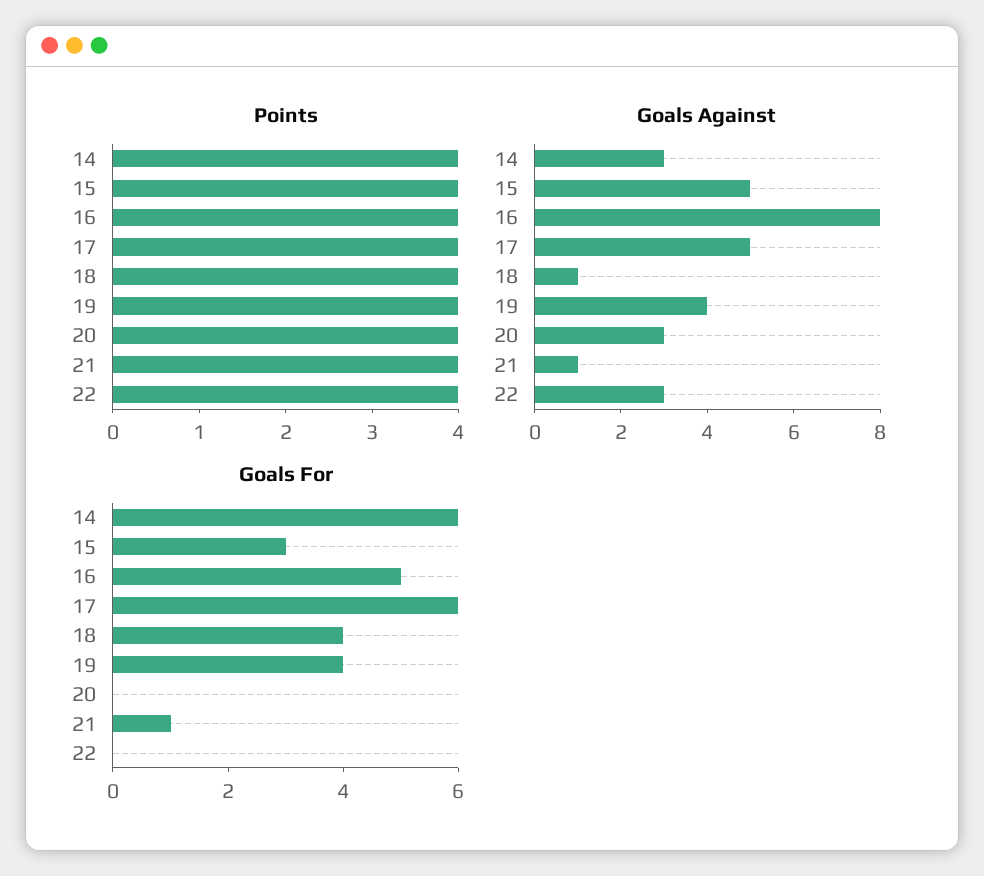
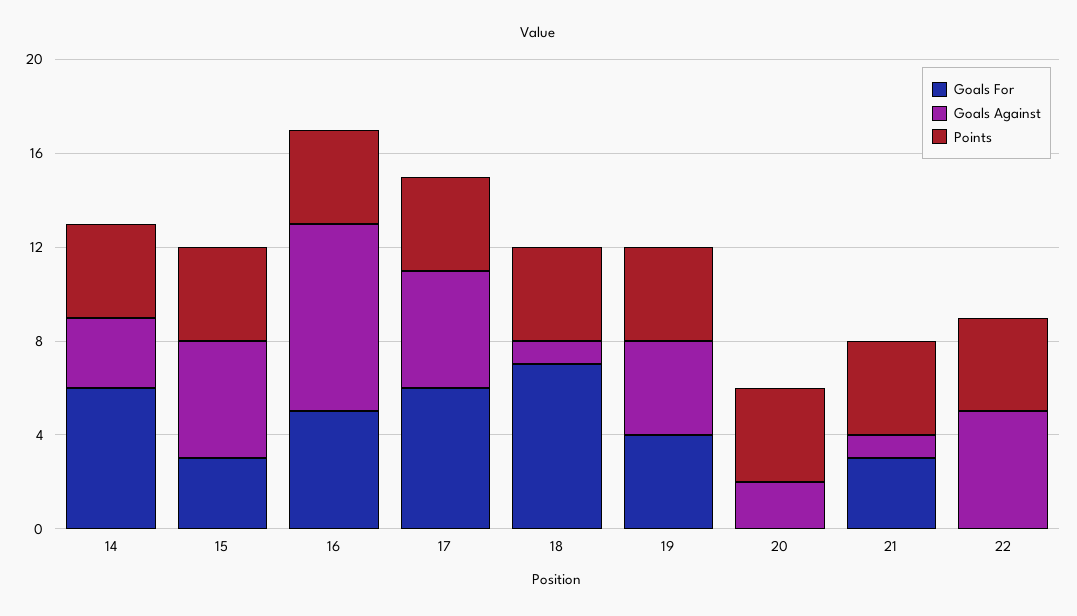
  {
    "Points": {
      "14": 4,
      "15": 4,
      "16": 4,
      "17": 4,
      "18": 4,
      "19": 4,
      "20": 4,
      "21": 4,
      "22": 4
    },
    "Goals Against": {
      "14": 3,
      "15": 5,
      "16": 8,
      "17": 5,
      "18": 1,
      "19": 4,
-     "20": 3,
+     "20": 2,
      "21": 1,
-     "22": 3
+     "22": 5
    },
    "Goals For": {
      "14": 6,
      "15": 3,
      "16": 5,
      "17": 6,
-     "18": 4,
+     "18": 7,
      "19": 4,
      "20": 0,
-     "21": 1,
+     "21": 3,
      "22": 0
    }
  }

